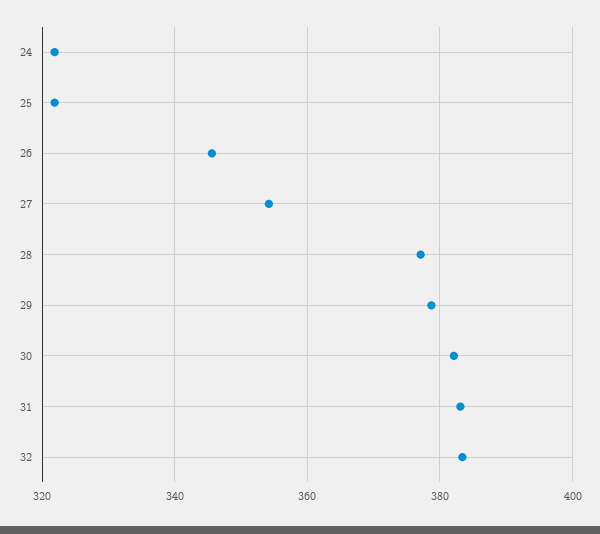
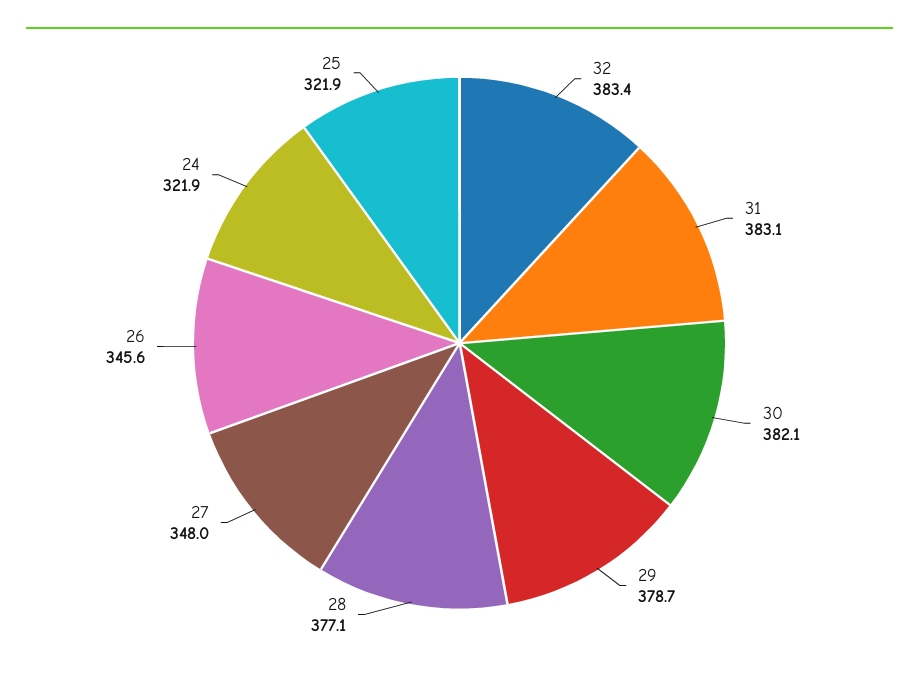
  {
    "24": 321.9,
    "25": 321.9,
    "26": 345.6,
-   "27": 354,
+   "27": 348,
    "28": 377.1,
    "29": 378.7,
    "30": 382.1,
    "31": 383.1,
    "32": 383.4
  }

